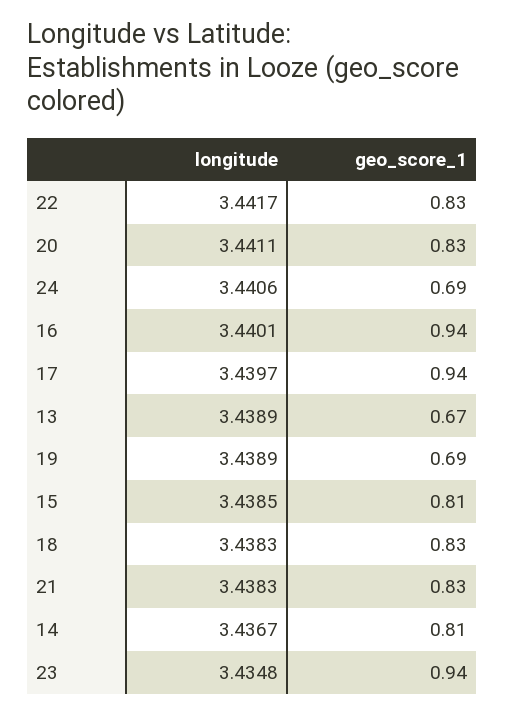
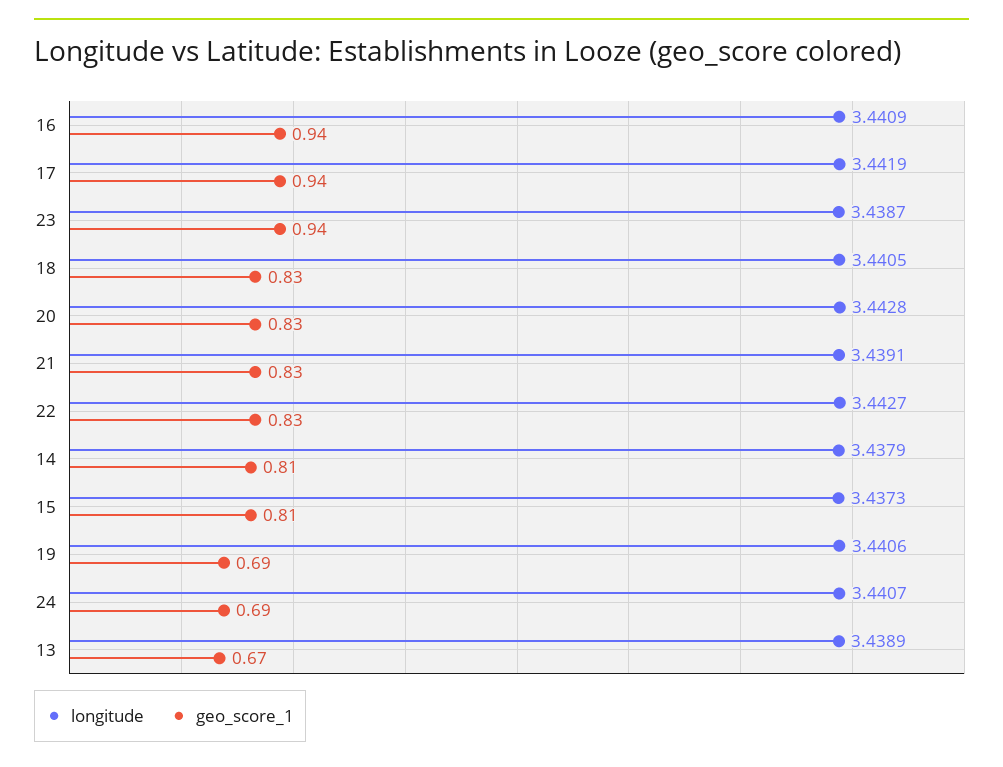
  {
    "longitude": {
-     "22": 3.4417,
+     "22": 3.4427,
-     "20": 3.4411,
+     "20": 3.4428,
-     "24": 3.4406,
+     "24": 3.4407,
-     "16": 3.4401,
+     "16": 3.4409,
-     "17": 3.4397,
+     "17": 3.4419,
      "13": 3.4389,
-     "19": 3.4389,
+     "19": 3.4406,
-     "15": 3.4385,
+     "15": 3.4373,
-     "18": 3.4383,
+     "18": 3.4405,
-     "21": 3.4383,
+     "21": 3.4391,
-     "14": 3.4367,
+     "14": 3.4379,
-     "23": 3.4348
+     "23": 3.4387
    },
    "geo_score_1": {
      "22": 0.83,
      "20": 0.83,
      "24": 0.69,
      "16": 0.94,
      "17": 0.94,
      "13": 0.67,
      "19": 0.69,
      "15": 0.81,
      "18": 0.83,
      "21": 0.83,
      "14": 0.81,
      "23": 0.94
    }
  }

